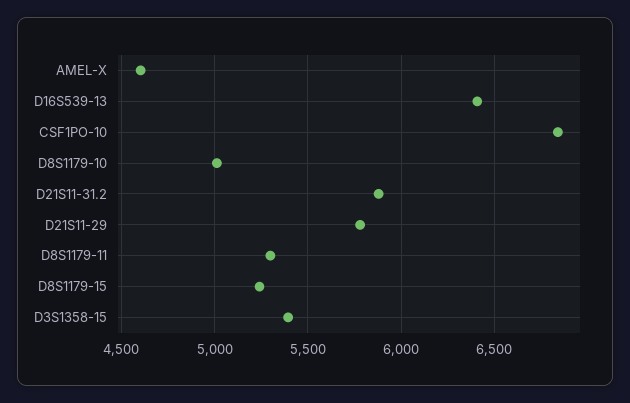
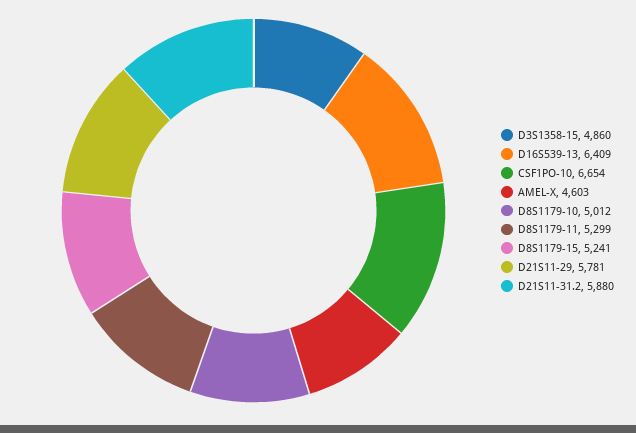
  {
    "AMEL-X": 4603,
    "D16S539-13": 6409,
-   "CSF1PO-10": 6850,
+   "CSF1PO-10": 6654,
    "D8S1179-10": 5012,
    "D21S11-31.2": 5880,
    "D21S11-29": 5781,
    "D8S1179-11": 5299,
    "D8S1179-15": 5241,
-   "D3S1358-15": 5400
+   "D3S1358-15": 4860
  }

